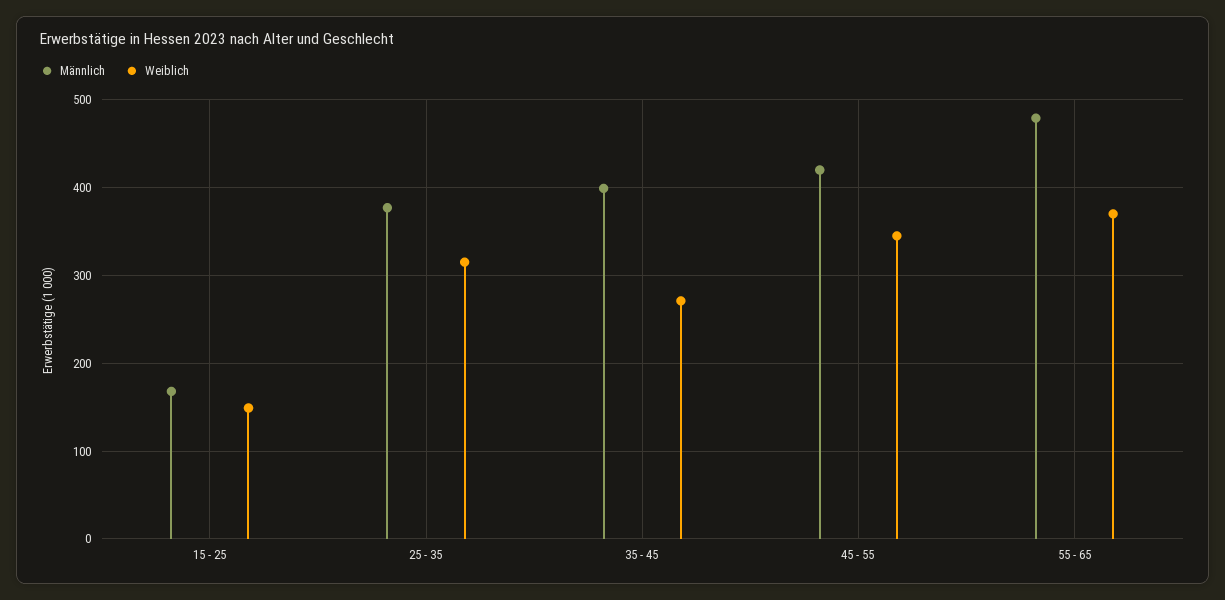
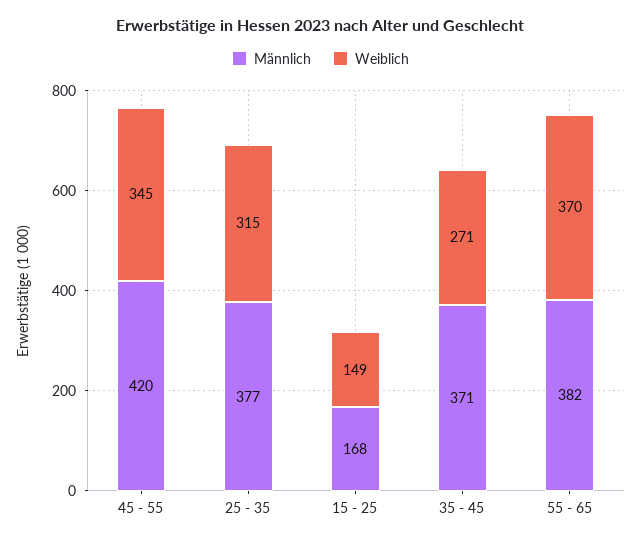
  {
    "Männlich": {
      "15 - 25": 168,
      "25 - 35": 377,
-     "35 - 45": 400,
+     "35 - 45": 371,
      "45 - 55": 420,
-     "55 - 65": 480
+     "55 - 65": 382
    },
    "Weiblich": {
      "15 - 25": 149,
      "25 - 35": 315,
      "35 - 45": 271,
      "45 - 55": 345,
      "55 - 65": 370
    }
  }

